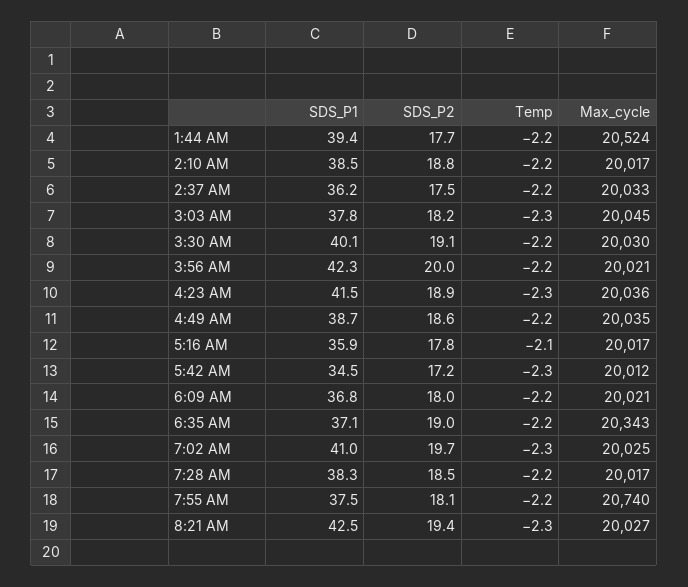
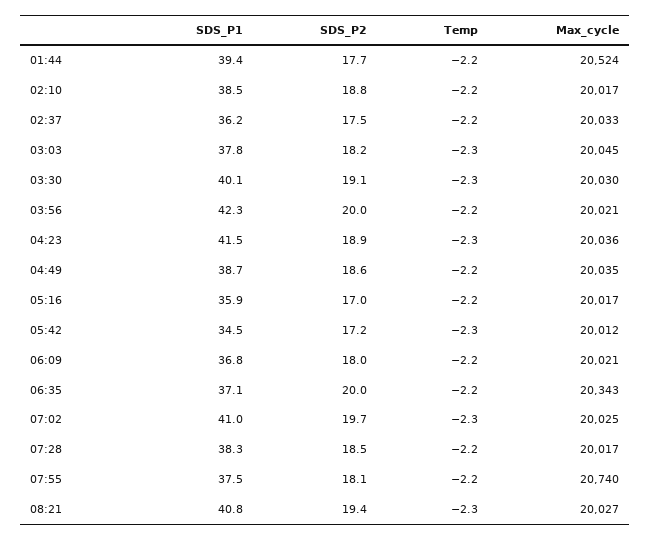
  {
    "SDS_P1": {
      "1:44 AM": 39.4,
      "2:10 AM": 38.5,
      "2:37 AM": 36.2,
      "3:03 AM": 37.8,
      "3:30 AM": 40.1,
      "3:56 AM": 42.3,
      "4:23 AM": 41.5,
      "4:49 AM": 38.7,
      "5:16 AM": 35.9,
      "5:42 AM": 34.5,
      "6:09 AM": 36.8,
      "6:35 AM": 37.1,
      "7:02 AM": 41,
      "7:28 AM": 38.3,
      "7:55 AM": 37.5,
-     "8:21 AM": 42.5
+     "8:21 AM": 40.8
    },
    "SDS_P2": {
      "1:44 AM": 17.7,
      "2:10 AM": 18.8,
      "2:37 AM": 17.5,
      "3:03 AM": 18.2,
      "3:30 AM": 19.1,
      "3:56 AM": 20,
      "4:23 AM": 18.9,
      "4:49 AM": 18.6,
-     "5:16 AM": 17.8,
+     "5:16 AM": 17,
      "5:42 AM": 17.2,
      "6:09 AM": 18,
-     "6:35 AM": 19,
+     "6:35 AM": 20,
      "7:02 AM": 19.7,
      "7:28 AM": 18.5,
      "7:55 AM": 18.1,
      "8:21 AM": 19.4
    },
    "Temp": {
      "1:44 AM": -2.2,
      "2:10 AM": -2.2,
      "2:37 AM": -2.2,
      "3:03 AM": -2.3,
-     "3:30 AM": -2.2,
+     "3:30 AM": -2.3,
      "3:56 AM": -2.2,
      "4:23 AM": -2.3,
      "4:49 AM": -2.2,
-     "5:16 AM": -2.1,
+     "5:16 AM": -2.2,
      "5:42 AM": -2.3,
      "6:09 AM": -2.2,
      "6:35 AM": -2.2,
      "7:02 AM": -2.3,
      "7:28 AM": -2.2,
      "7:55 AM": -2.2,
      "8:21 AM": -2.3
    },
    "Max_cycle": {
      "1:44 AM": 20524,
      "2:10 AM": 20017,
      "2:37 AM": 20033,
      "3:03 AM": 20045,
      "3:30 AM": 20030,
      "3:56 AM": 20021,
      "4:23 AM": 20036,
      "4:49 AM": 20035,
      "5:16 AM": 20017,
      "5:42 AM": 20012,
      "6:09 AM": 20021,
      "6:35 AM": 20343,
      "7:02 AM": 20025,
      "7:28 AM": 20017,
      "7:55 AM": 20740,
      "8:21 AM": 20027
    }
  }

